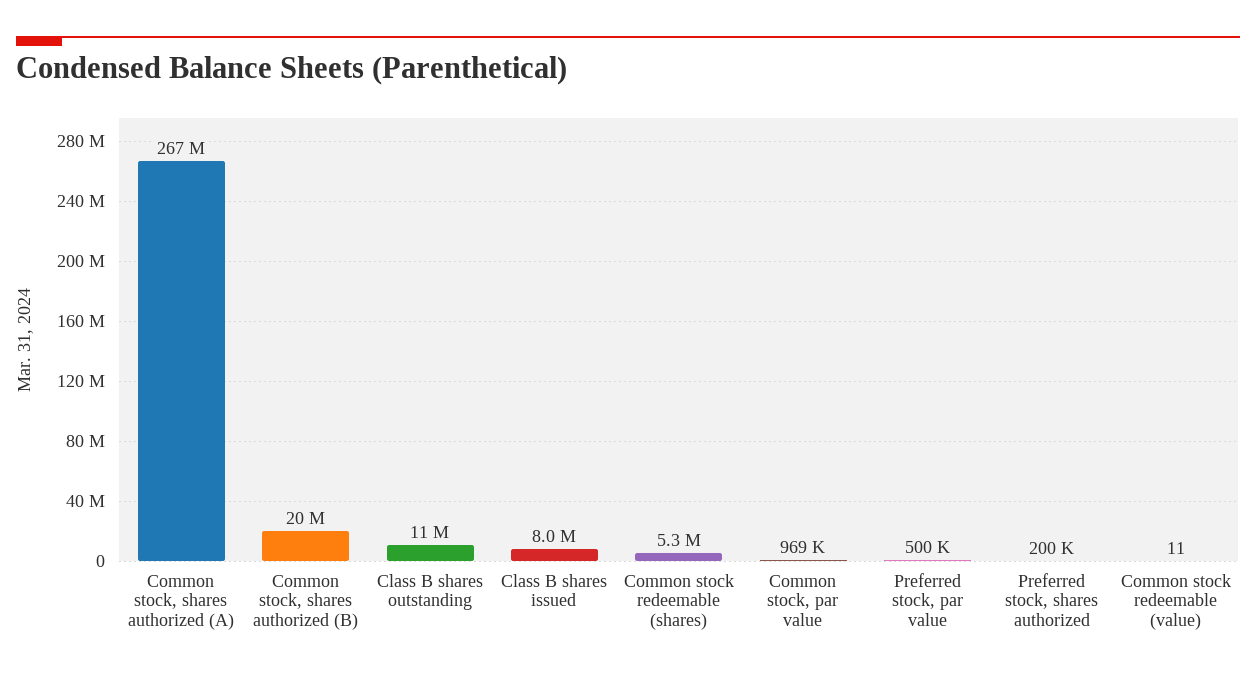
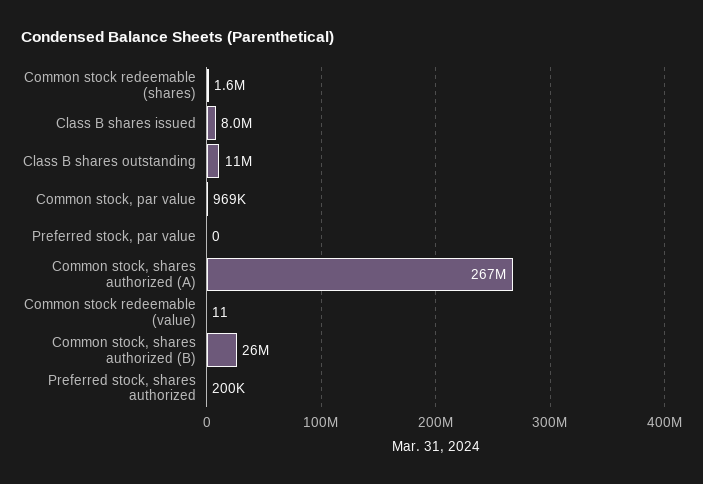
  {
    "Common stock, shares authorized (A)": 267000000,
-   "Common stock, shares authorized (B)": 20000000,
+   "Common stock, shares authorized (B)": 26000000,
    "Class B shares outstanding": 11000000,
    "Class B shares issued": 8000000,
-   "Common stock redeemable (shares)": 5300000,
+   "Common stock redeemable (shares)": 1600000,
    "Common stock, par value": 969000,
-   "Preferred stock, par value": 500000,
+   "Preferred stock, par value": 0,
    "Preferred stock, shares authorized": 200000,
    "Common stock redeemable (value)": 11
  }

